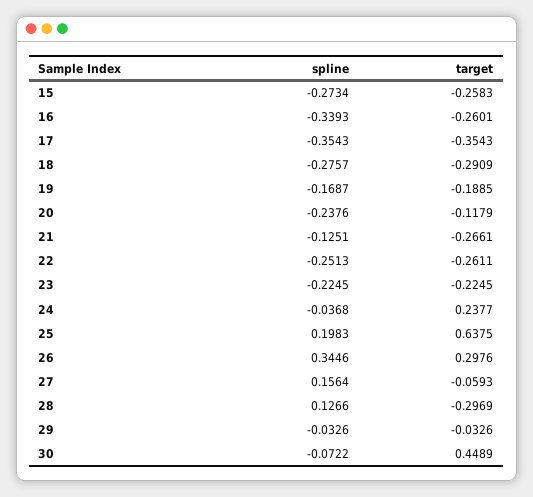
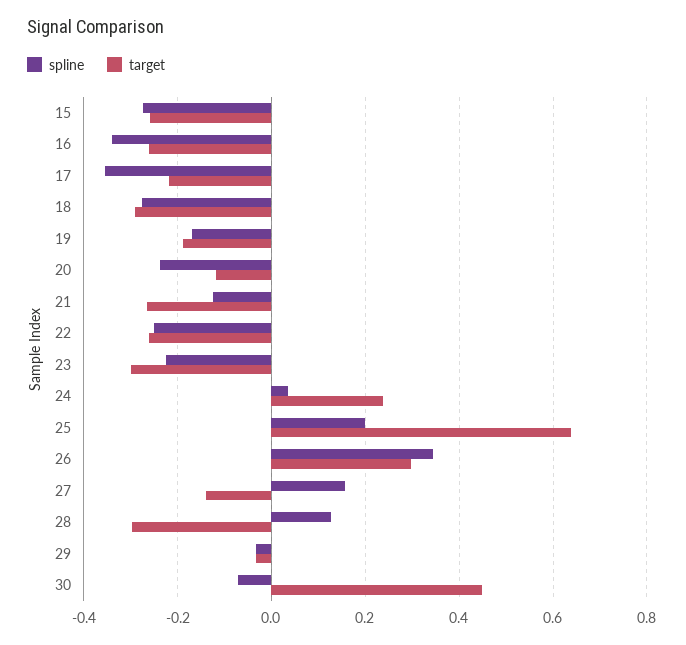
  {
    "spline": {
      "15": -0.2734,
      "16": -0.3393,
      "17": -0.3543,
      "18": -0.2757,
      "19": -0.1687,
      "20": -0.2376,
      "21": -0.1251,
      "22": -0.2513,
      "23": -0.2245,
-     "24": -0.0368,
+     "24": 0.04,
      "25": 0.1983,
      "26": 0.3446,
      "27": 0.1564,
      "28": 0.1266,
      "29": -0.0326,
      "30": -0.0722
    },
    "target": {
      "15": -0.2583,
      "16": -0.2601,
-     "17": -0.3543,
+     "17": -0.22,
      "18": -0.2909,
      "19": -0.1885,
      "20": -0.1179,
      "21": -0.2661,
      "22": -0.2611,
-     "23": -0.2245,
+     "23": -0.3,
      "24": 0.2377,
      "25": 0.6375,
      "26": 0.2976,
-     "27": -0.0593,
+     "27": -0.14,
      "28": -0.2969,
      "29": -0.0326,
      "30": 0.4489
    }
  }

